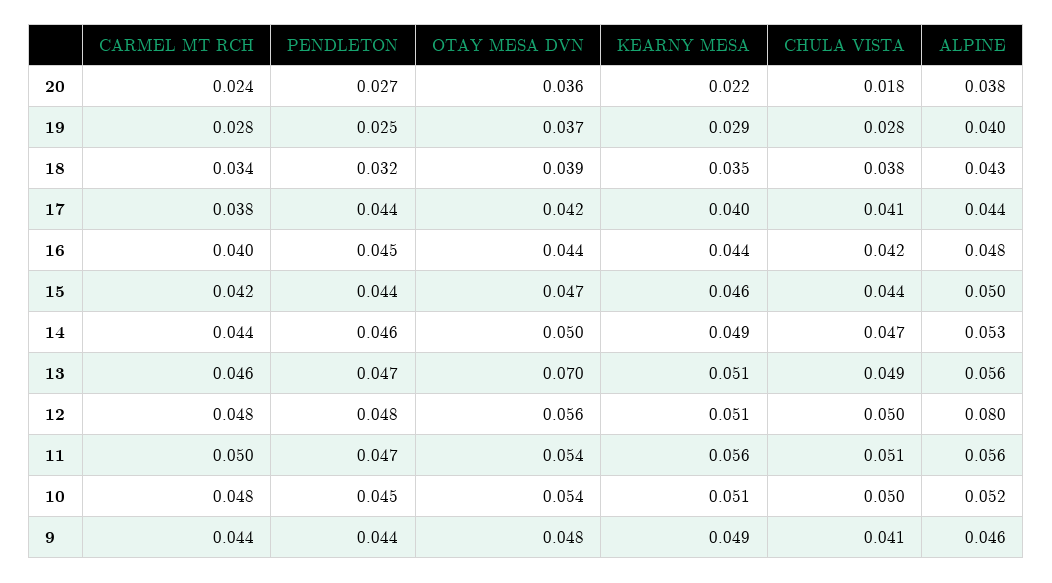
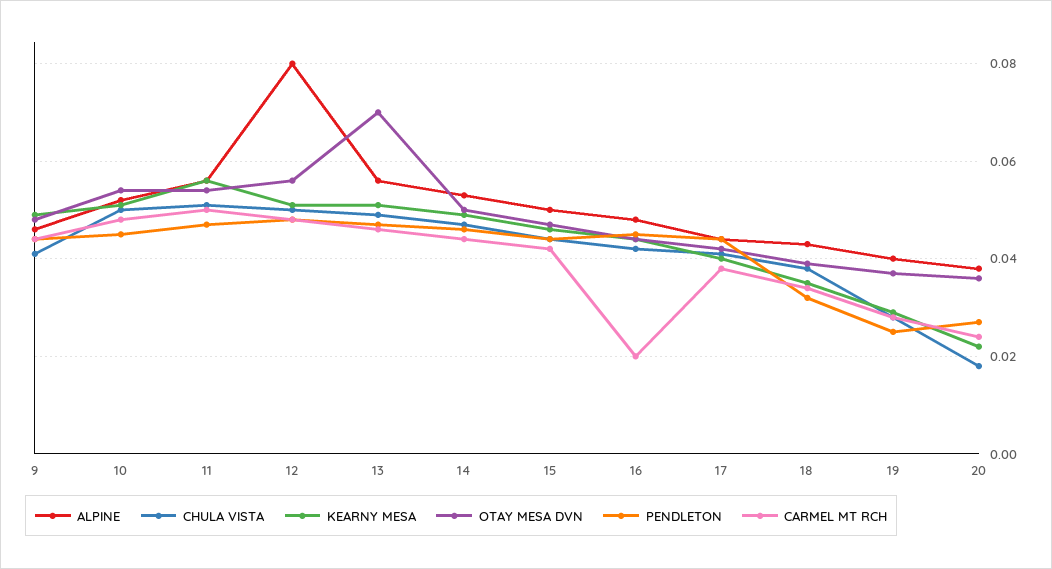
  {
    "CARMEL MT RCH": {
      "20": 0.024,
      "19": 0.028,
      "18": 0.034,
      "17": 0.038,
-     "16": 0.04,
+     "16": 0.02,
      "15": 0.042,
      "14": 0.044,
      "13": 0.046,
      "12": 0.048,
      "11": 0.05,
      "10": 0.048,
      "9": 0.044
    },
    "PENDLETON": {
      "20": 0.027,
      "19": 0.025,
      "18": 0.032,
      "17": 0.044,
      "16": 0.045,
      "15": 0.044,
      "14": 0.046,
      "13": 0.047,
      "12": 0.048,
      "11": 0.047,
      "10": 0.045,
      "9": 0.044
    },
    "OTAY MESA DVN": {
      "20": 0.036,
      "19": 0.037,
      "18": 0.039,
      "17": 0.042,
      "16": 0.044,
      "15": 0.047,
      "14": 0.05,
      "13": 0.07,
      "12": 0.056,
      "11": 0.054,
      "10": 0.054,
      "9": 0.048
    },
    "KEARNY MESA": {
      "20": 0.022,
      "19": 0.029,
      "18": 0.035,
      "17": 0.04,
      "16": 0.044,
      "15": 0.046,
      "14": 0.049,
      "13": 0.051,
      "12": 0.051,
      "11": 0.056,
      "10": 0.051,
      "9": 0.049
    },
    "CHULA VISTA": {
      "20": 0.018,
      "19": 0.028,
      "18": 0.038,
      "17": 0.041,
      "16": 0.042,
      "15": 0.044,
      "14": 0.047,
      "13": 0.049,
      "12": 0.05,
      "11": 0.051,
      "10": 0.05,
      "9": 0.041
    },
    "ALPINE": {
      "20": 0.038,
      "19": 0.04,
      "18": 0.043,
      "17": 0.044,
      "16": 0.048,
      "15": 0.05,
      "14": 0.053,
      "13": 0.056,
      "12": 0.08,
      "11": 0.056,
      "10": 0.052,
      "9": 0.046
    }
  }

